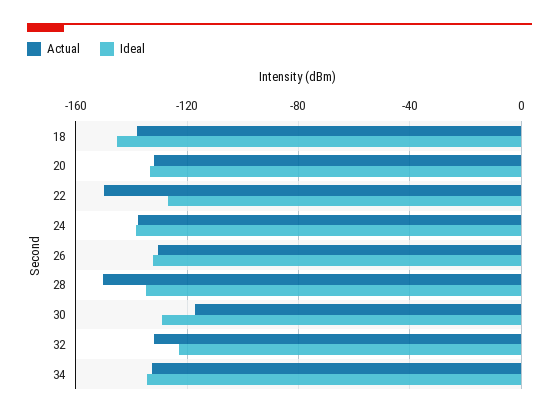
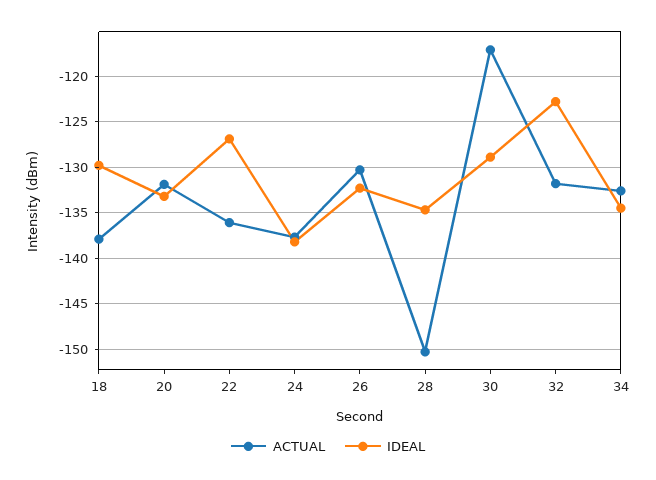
  {
    "Actual": {
      "18": -138,
      "20": -132,
-     "22": -150,
+     "22": -136,
      "24": -138,
      "26": -130,
      "28": -150,
      "30": -117,
      "32": -132,
      "34": -133
    },
    "Ideal": {
-     "18": -145,
+     "18": -130,
      "20": -133,
      "22": -127,
      "24": -138,
      "26": -132,
      "28": -135,
      "30": -129,
      "32": -123,
      "34": -135
    }
  }

